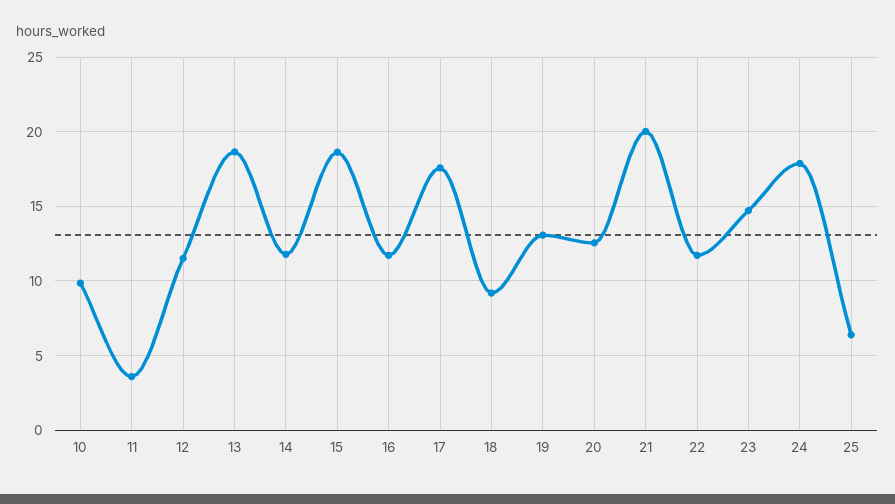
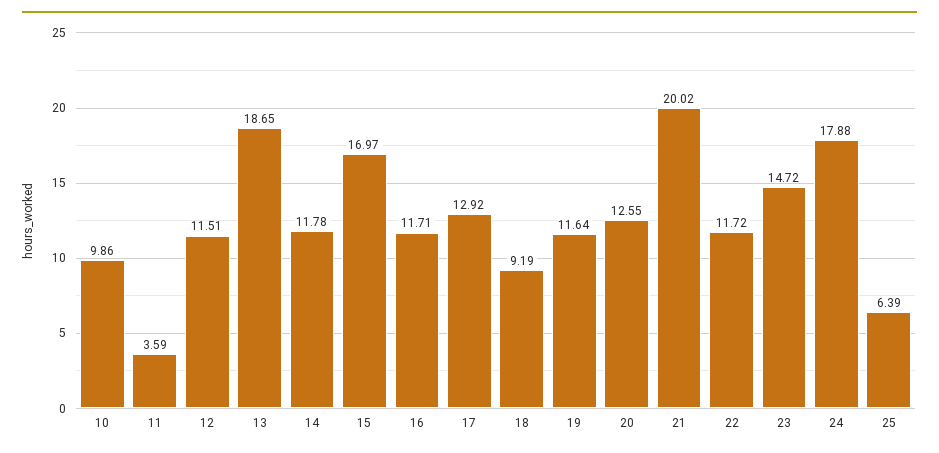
  {
    "10": 9.86,
    "11": 3.59,
    "12": 11.51,
    "13": 18.65,
    "14": 11.78,
-   "15": 18.5,
+   "15": 16.97,
    "16": 11.71,
-   "17": 17.5,
+   "17": 12.92,
    "18": 9.19,
-   "19": 13,
+   "19": 11.64,
    "20": 12.55,
    "21": 20.02,
    "22": 11.72,
    "23": 14.72,
    "24": 17.88,
    "25": 6.39
  }

